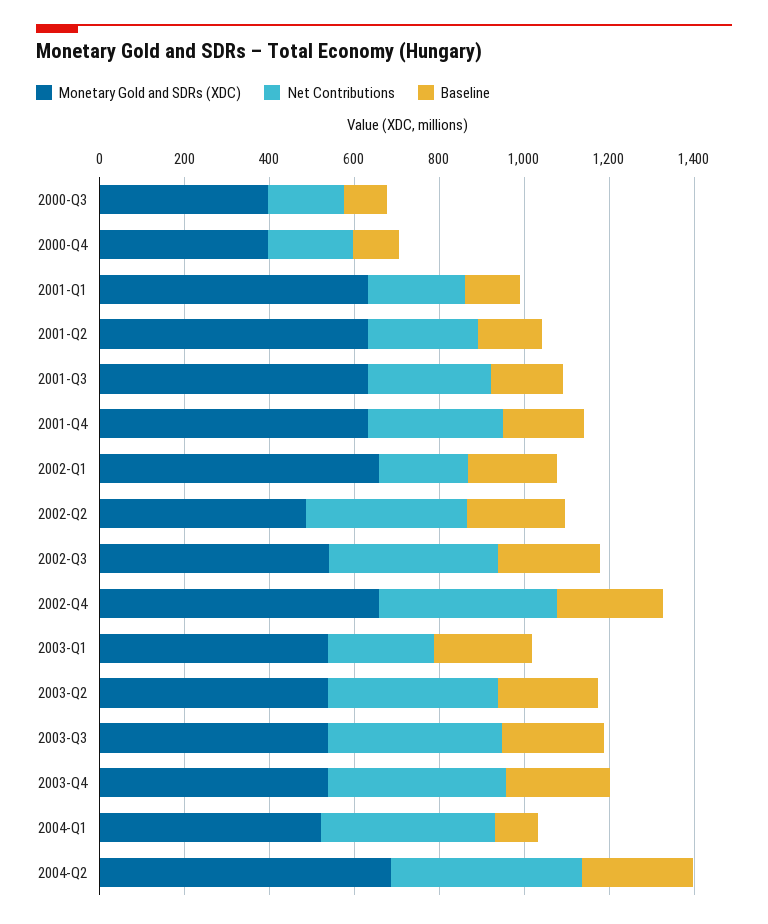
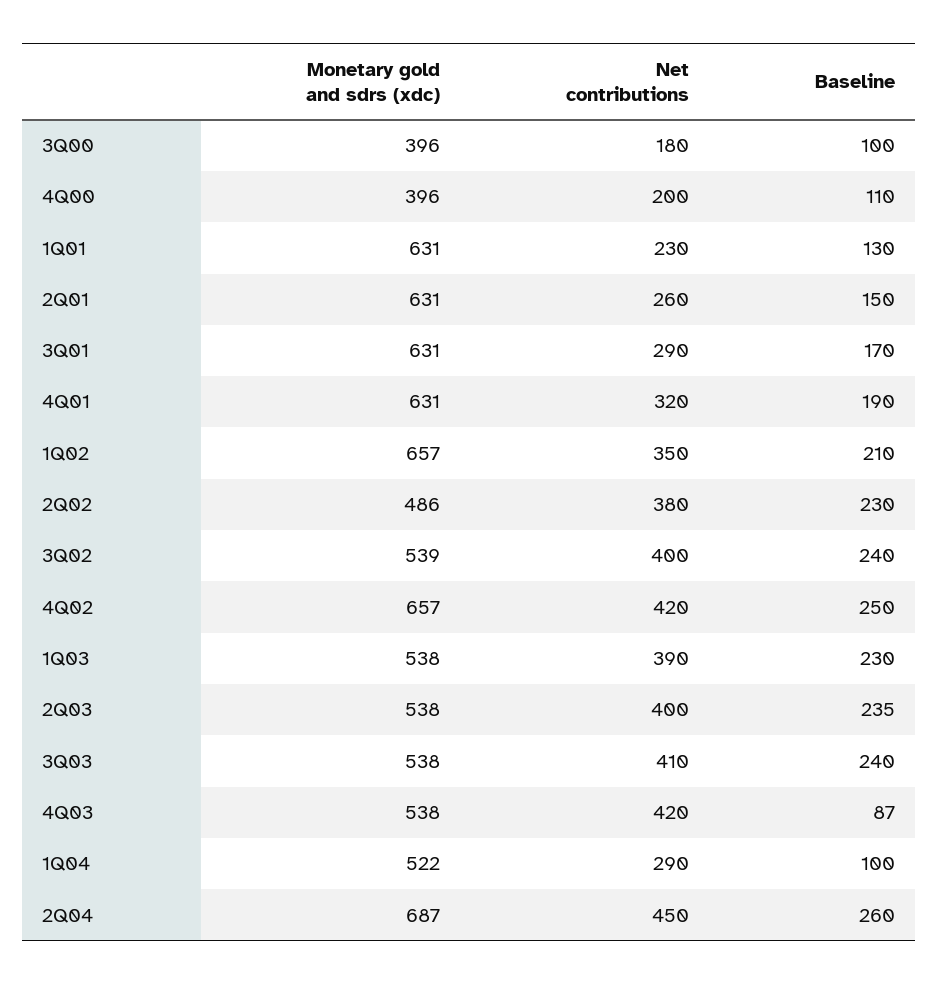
  {
    "Monetary Gold and SDRs (XDC)": {
      "2000-Q3": 396,
      "2000-Q4": 396,
      "2001-Q1": 631,
      "2001-Q2": 631,
      "2001-Q3": 631,
      "2001-Q4": 631,
      "2002-Q1": 657,
      "2002-Q2": 486,
      "2002-Q3": 539,
      "2002-Q4": 657,
      "2003-Q1": 538,
      "2003-Q2": 538,
      "2003-Q3": 538,
      "2003-Q4": 538,
      "2004-Q1": 522,
      "2004-Q2": 687
    },
    "Net Contributions": {
      "2000-Q3": 180,
      "2000-Q4": 200,
      "2001-Q1": 230,
      "2001-Q2": 260,
      "2001-Q3": 290,
      "2001-Q4": 320,
-     "2002-Q1": 200,
+     "2002-Q1": 350,
      "2002-Q2": 380,
      "2002-Q3": 400,
      "2002-Q4": 420,
-     "2003-Q1": 250,
+     "2003-Q1": 390,
      "2003-Q2": 400,
      "2003-Q3": 410,
      "2003-Q4": 420,
-     "2004-Q1": 400,
+     "2004-Q1": 290,
      "2004-Q2": 450
    },
    "Baseline": {
      "2000-Q3": 100,
      "2000-Q4": 110,
      "2001-Q1": 130,
      "2001-Q2": 150,
      "2001-Q3": 170,
      "2001-Q4": 190,
      "2002-Q1": 210,
      "2002-Q2": 230,
      "2002-Q3": 240,
      "2002-Q4": 250,
      "2003-Q1": 230,
      "2003-Q2": 235,
      "2003-Q3": 240,
-     "2003-Q4": 250,
+     "2003-Q4": 87,
      "2004-Q1": 100,
      "2004-Q2": 260
    }
  }

